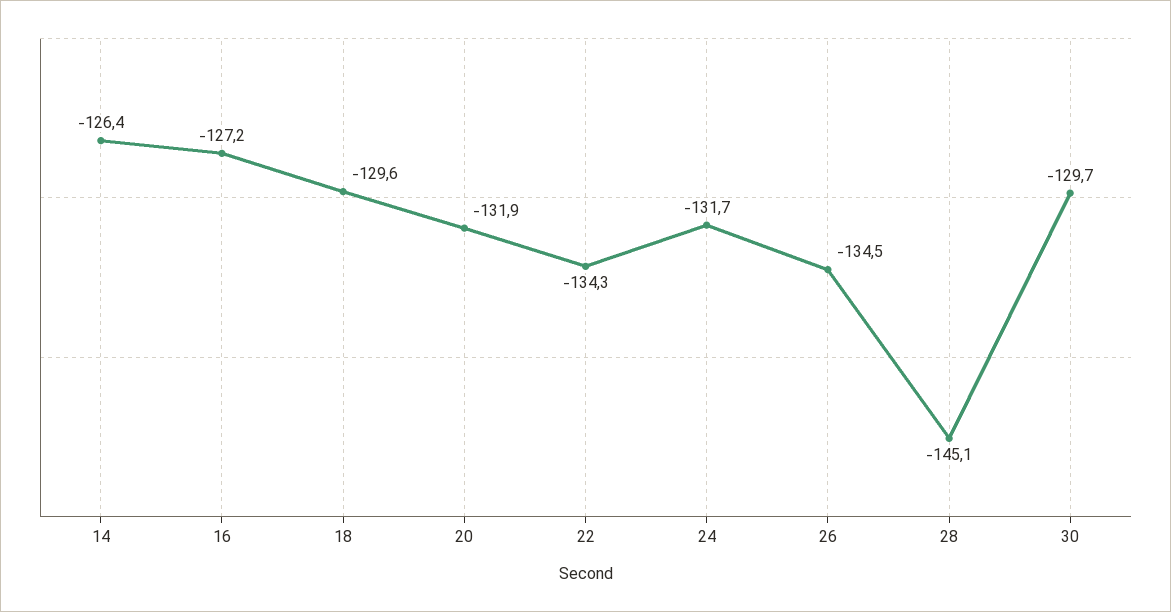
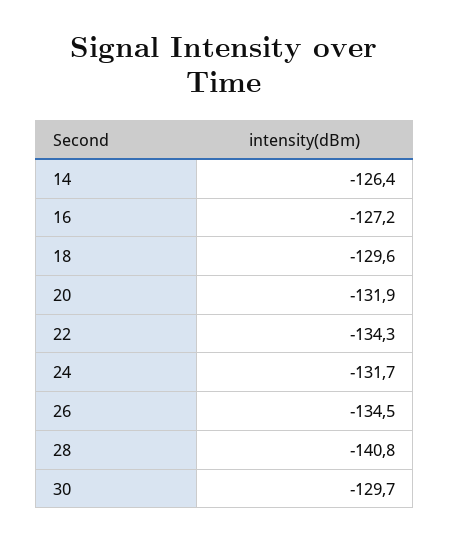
  {
    "14": -126.4,
    "16": -127.2,
    "18": -129.6,
    "20": -131.9,
    "22": -134.3,
    "24": -131.7,
    "26": -134.5,
-   "28": -145.1,
+   "28": -140.8,
    "30": -129.7
  }

